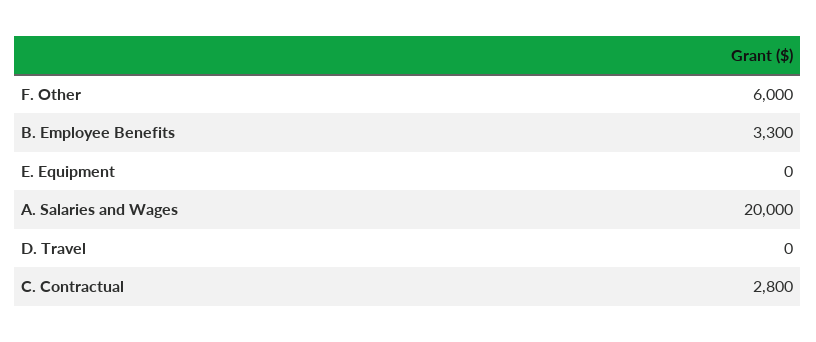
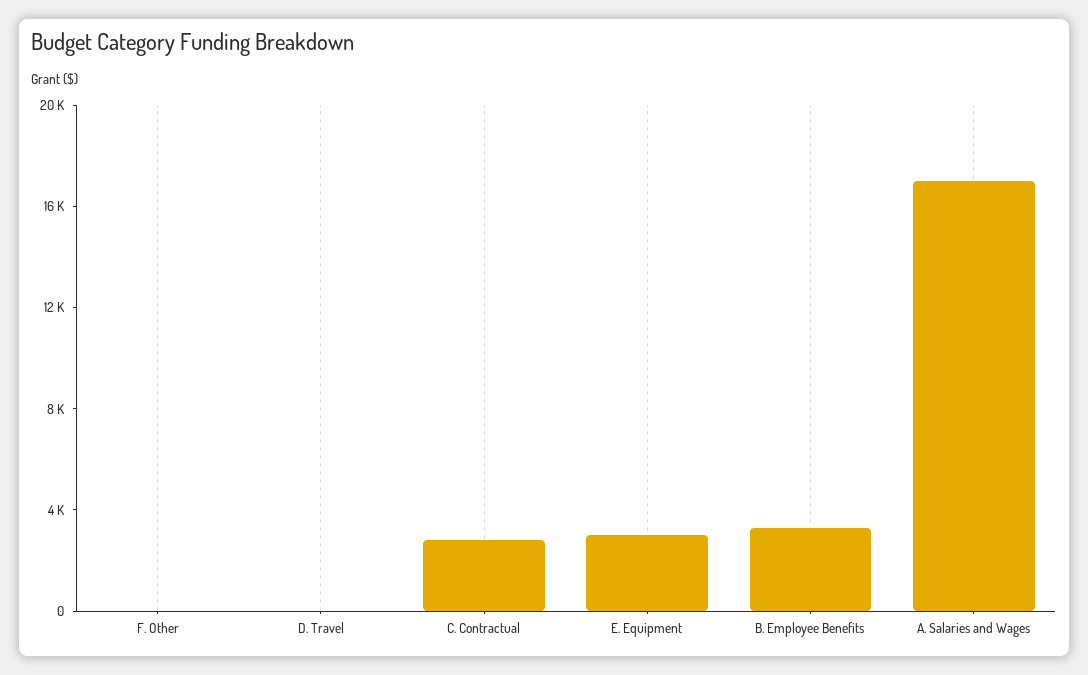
  {
-   "F. Other": 6000,
+   "F. Other": 0,
    "B. Employee Benefits": 3300,
-   "E. Equipment": 0,
+   "E. Equipment": 3000,
-   "A. Salaries and Wages": 20000,
+   "A. Salaries and Wages": 17000,
    "D. Travel": 0,
    "C. Contractual": 2800
  }

